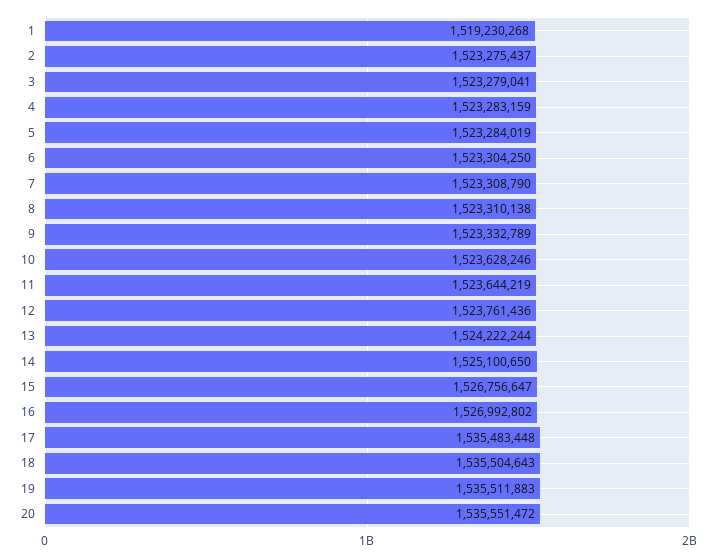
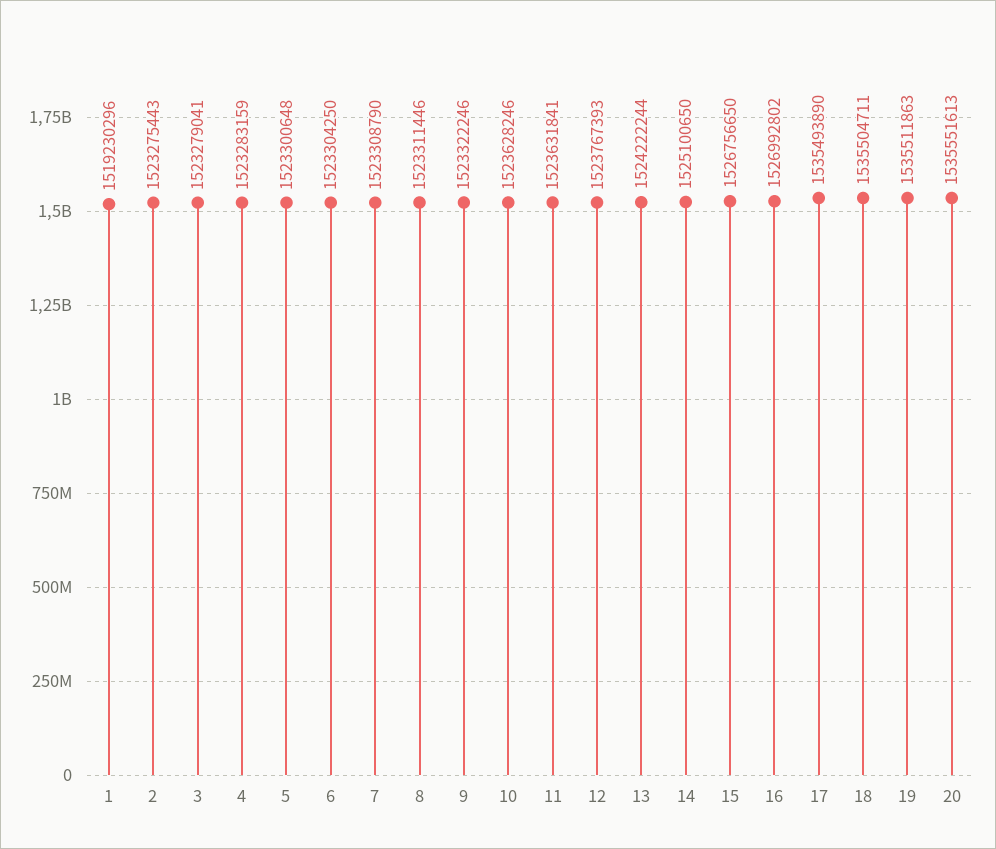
  {
-   "1": 1519230268,
+   "1": 1519230296,
-   "2": 1523275437,
+   "2": 1523275443,
    "3": 1523279041,
    "4": 1523283159,
-   "5": 1523284019,
+   "5": 1523300648,
    "6": 1523304250,
    "7": 1523308790,
-   "8": 1523310138,
+   "8": 1523311446,
-   "9": 1523332789,
+   "9": 1523322246,
    "10": 1523628246,
-   "11": 1523644219,
+   "11": 1523631841,
-   "12": 1523761436,
+   "12": 1523767393,
    "13": 1524222244,
    "14": 1525100650,
-   "15": 1526756647,
+   "15": 1526756650,
    "16": 1526992802,
-   "17": 1535483448,
+   "17": 1535493890,
-   "18": 1535504643,
+   "18": 1535504711,
-   "19": 1535511883,
+   "19": 1535511863,
-   "20": 1535551472
+   "20": 1535551613
  }

